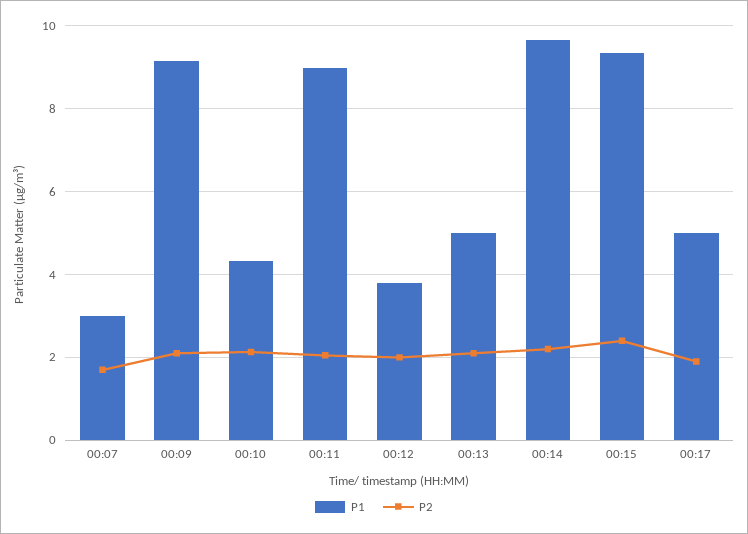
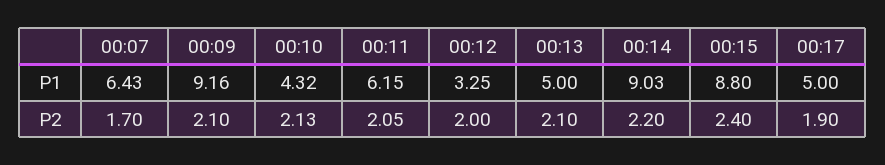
  {
    "P1": {
-     "00:07": 3,
+     "00:07": 6.43,
      "00:09": 9.16,
      "00:10": 4.32,
-     "00:11": 9,
+     "00:11": 6.15,
-     "00:12": 3.8,
+     "00:12": 3.25,
      "00:13": 5,
-     "00:14": 9.6,
+     "00:14": 9.03,
-     "00:15": 9.4,
+     "00:15": 8.8,
      "00:17": 5
    },
    "P2": {
      "00:07": 1.7,
      "00:09": 2.1,
      "00:10": 2.13,
      "00:11": 2.05,
      "00:12": 2,
      "00:13": 2.1,
      "00:14": 2.2,
      "00:15": 2.4,
      "00:17": 1.9
    }
  }

